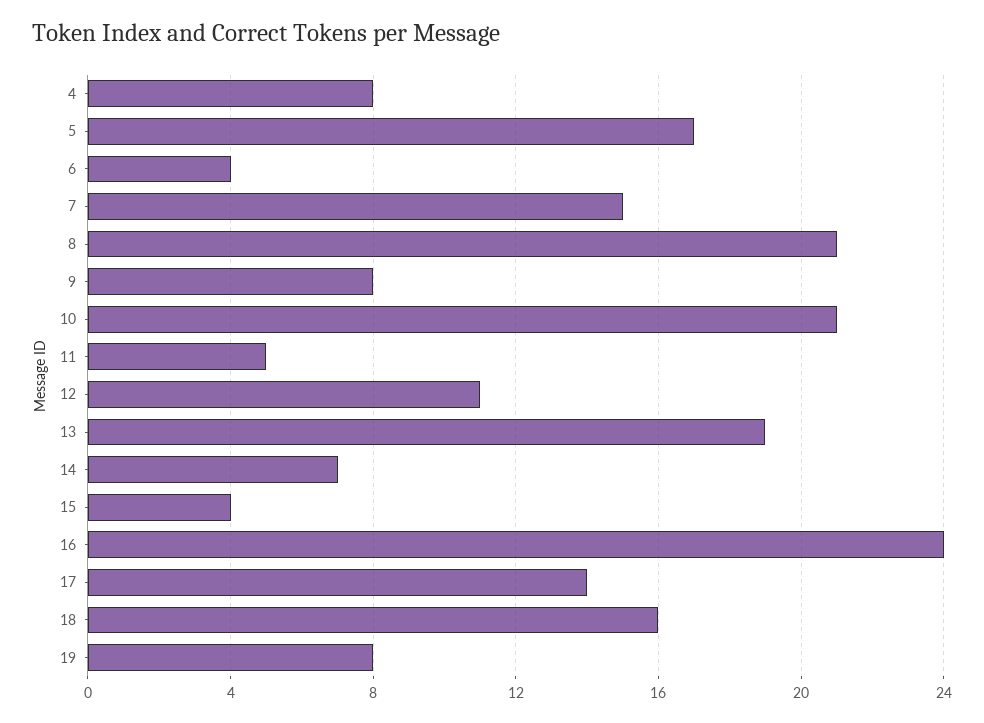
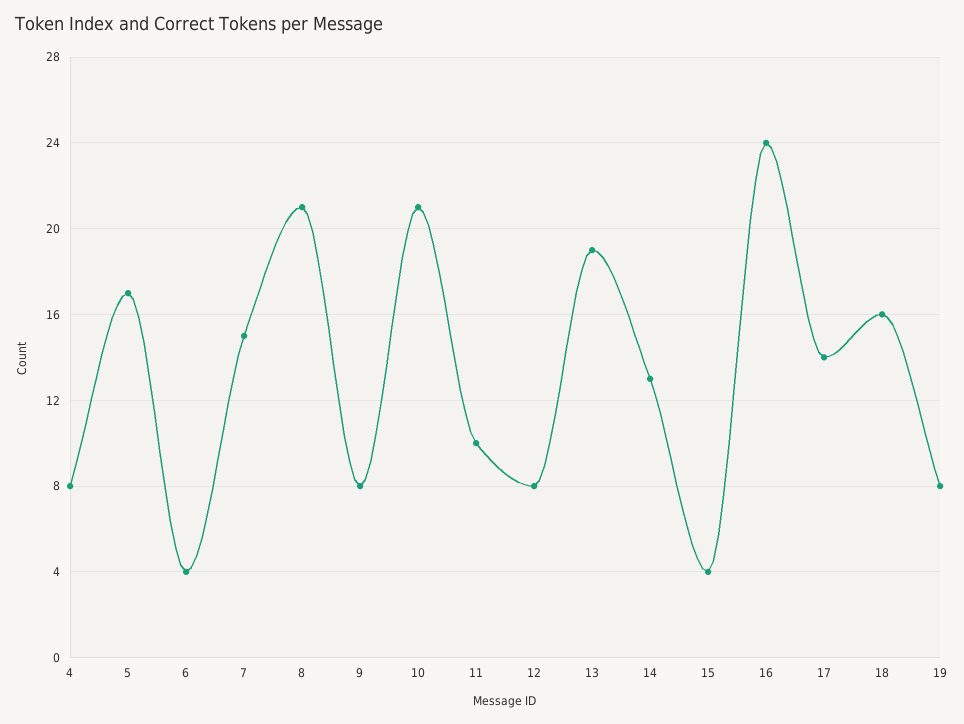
  {
    "4": 8,
    "5": 17,
    "6": 4,
    "7": 15,
    "8": 21,
    "9": 8,
    "10": 21,
-   "11": 5,
+   "11": 10,
-   "12": 11,
+   "12": 8,
    "13": 19,
-   "14": 7,
+   "14": 13,
    "15": 4,
    "16": 24,
    "17": 14,
    "18": 16,
    "19": 8
  }

